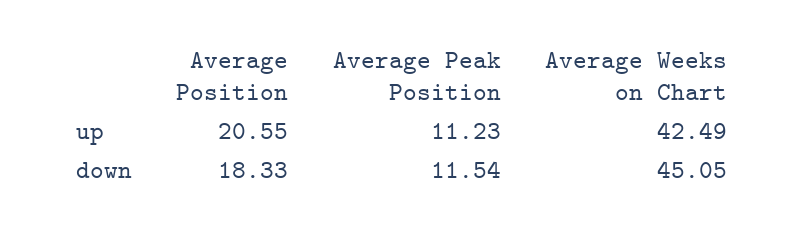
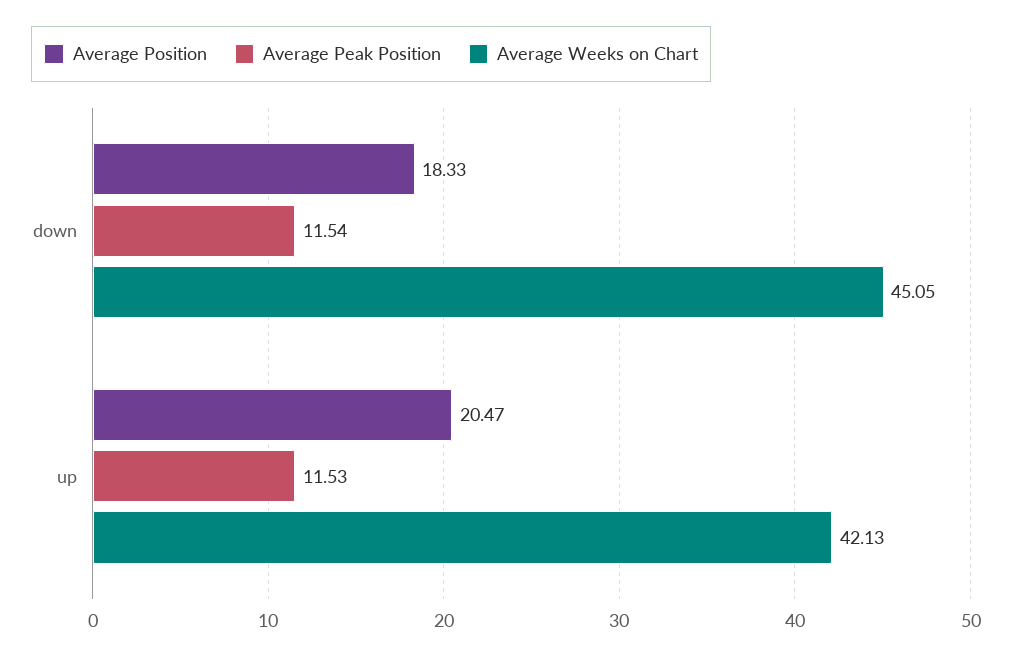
  {
    "Average Position": {
-     "up": 20.55,
+     "up": 20.47,
      "down": 18.33
    },
    "Average Peak Position": {
-     "up": 11.23,
+     "up": 11.53,
      "down": 11.54
    },
    "Average Weeks on Chart": {
-     "up": 42.49,
+     "up": 42.13,
      "down": 45.05
    }
  }

